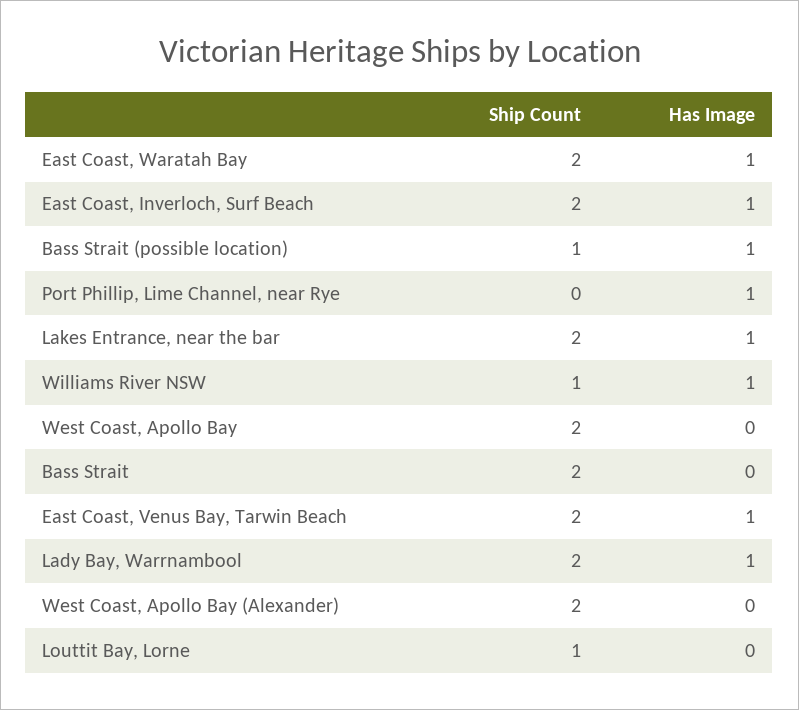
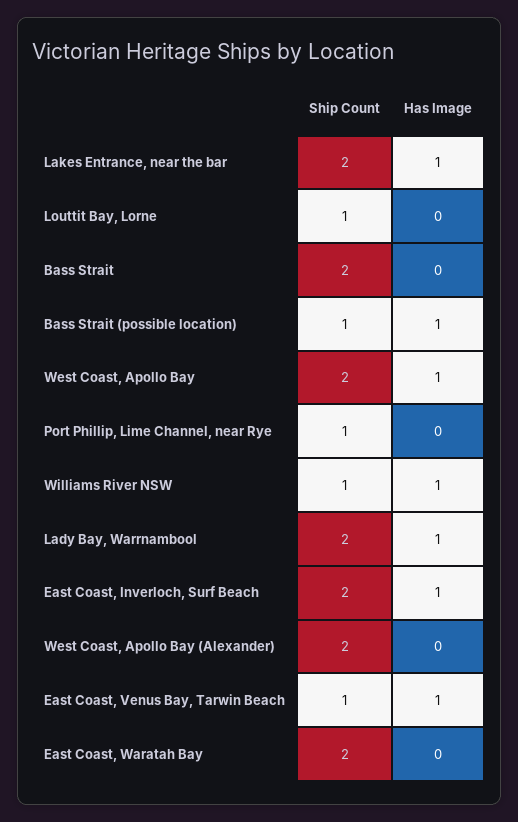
  {
    "Ship Count": {
      "East Coast, Waratah Bay": 2,
      "East Coast, Inverloch, Surf Beach": 2,
      "Bass Strait (possible location)": 1,
-     "Port Phillip, Lime Channel, near Rye": 0,
+     "Port Phillip, Lime Channel, near Rye": 1,
      "Lakes Entrance, near the bar": 2,
      "Williams River NSW": 1,
      "West Coast, Apollo Bay": 2,
      "Bass Strait": 2,
-     "East Coast, Venus Bay, Tarwin Beach": 2,
+     "East Coast, Venus Bay, Tarwin Beach": 1,
      "Lady Bay, Warrnambool": 2,
      "West Coast, Apollo Bay (Alexander)": 2,
      "Louttit Bay, Lorne": 1
    },
    "Has Image": {
-     "East Coast, Waratah Bay": 1,
+     "East Coast, Waratah Bay": 0,
      "East Coast, Inverloch, Surf Beach": 1,
      "Bass Strait (possible location)": 1,
-     "Port Phillip, Lime Channel, near Rye": 1,
+     "Port Phillip, Lime Channel, near Rye": 0,
      "Lakes Entrance, near the bar": 1,
      "Williams River NSW": 1,
-     "West Coast, Apollo Bay": 0,
+     "West Coast, Apollo Bay": 1,
      "Bass Strait": 0,
      "East Coast, Venus Bay, Tarwin Beach": 1,
      "Lady Bay, Warrnambool": 1,
      "West Coast, Apollo Bay (Alexander)": 0,
      "Louttit Bay, Lorne": 0
    }
  }

